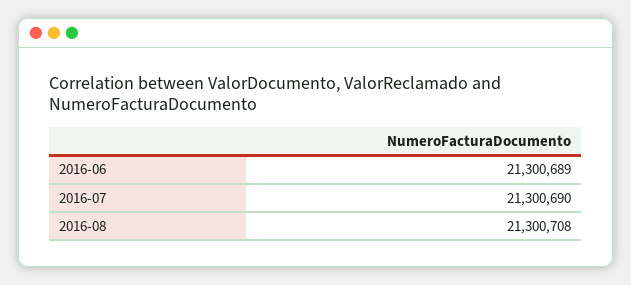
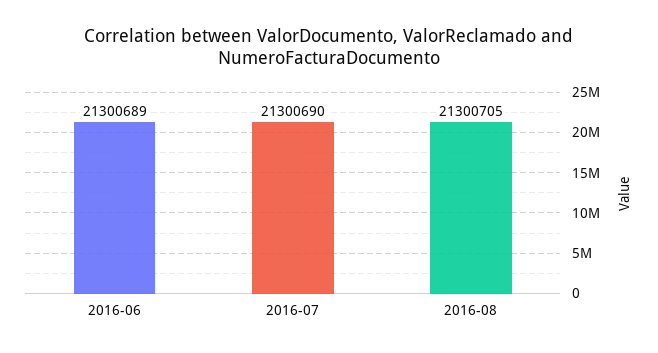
  {
    "2016-06": 21300689,
    "2016-07": 21300690,
-   "2016-08": 21300708
+   "2016-08": 21300705
  }

